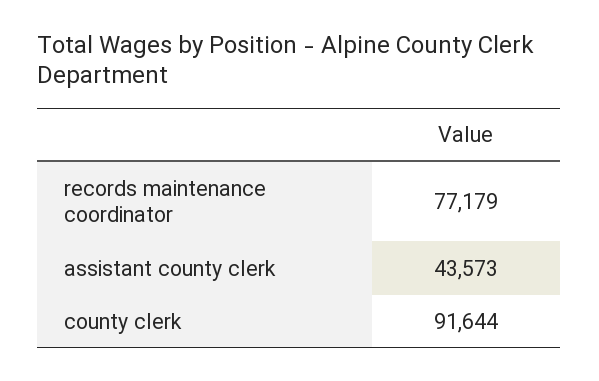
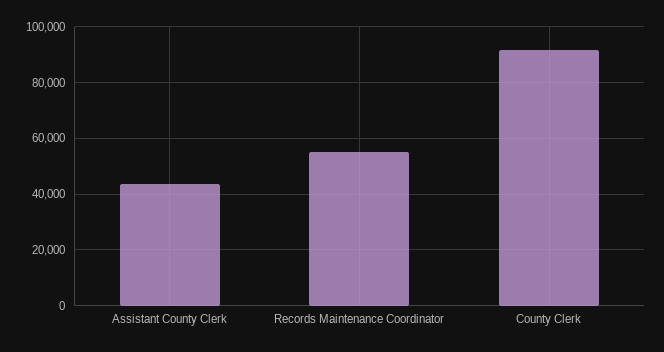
  {
-   "records maintenance coordinator": 77179,
+   "records maintenance coordinator": 55000,
    "assistant county clerk": 43573,
    "county clerk": 91644
  }

